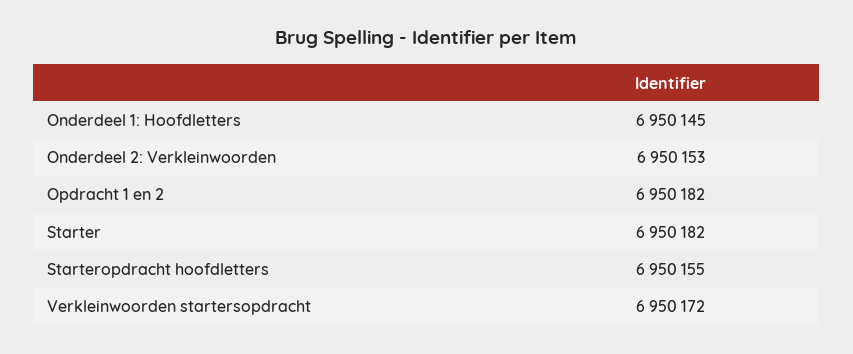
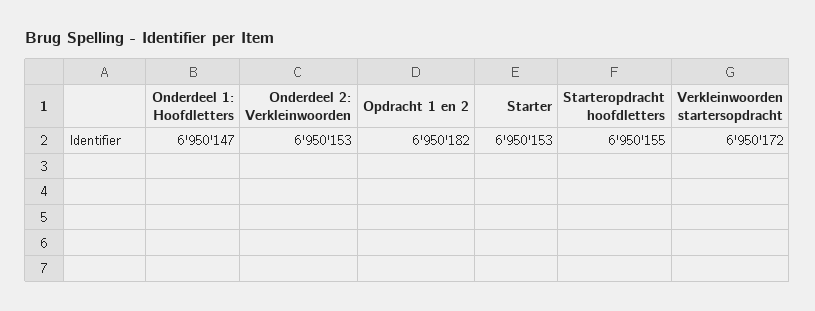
  {
-   "Onderdeel 1: Hoofdletters": 6950145,
+   "Onderdeel 1: Hoofdletters": 6950147,
    "Onderdeel 2: Verkleinwoorden": 6950153,
    "Opdracht 1 en 2": 6950182,
-   "Starter": 6950182,
+   "Starter": 6950153,
    "Starteropdracht hoofdletters": 6950155,
    "Verkleinwoorden startersopdracht": 6950172
  }

